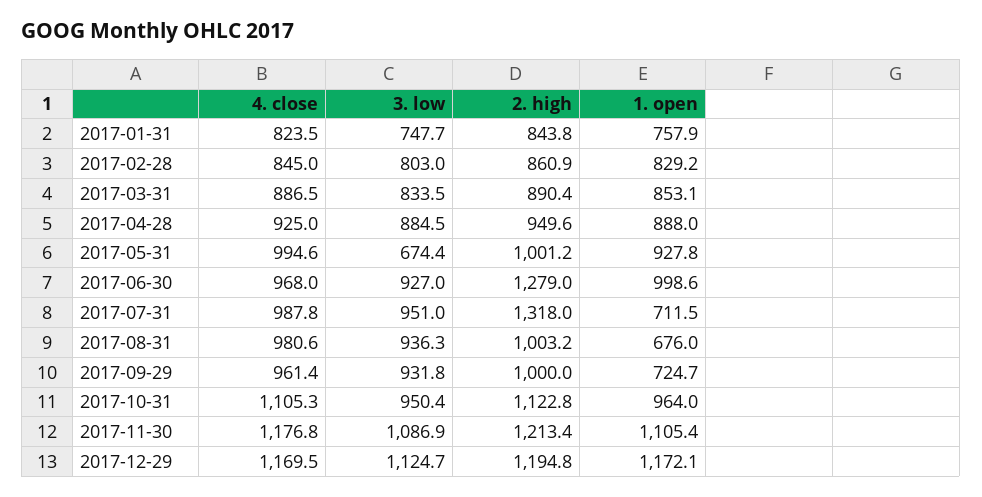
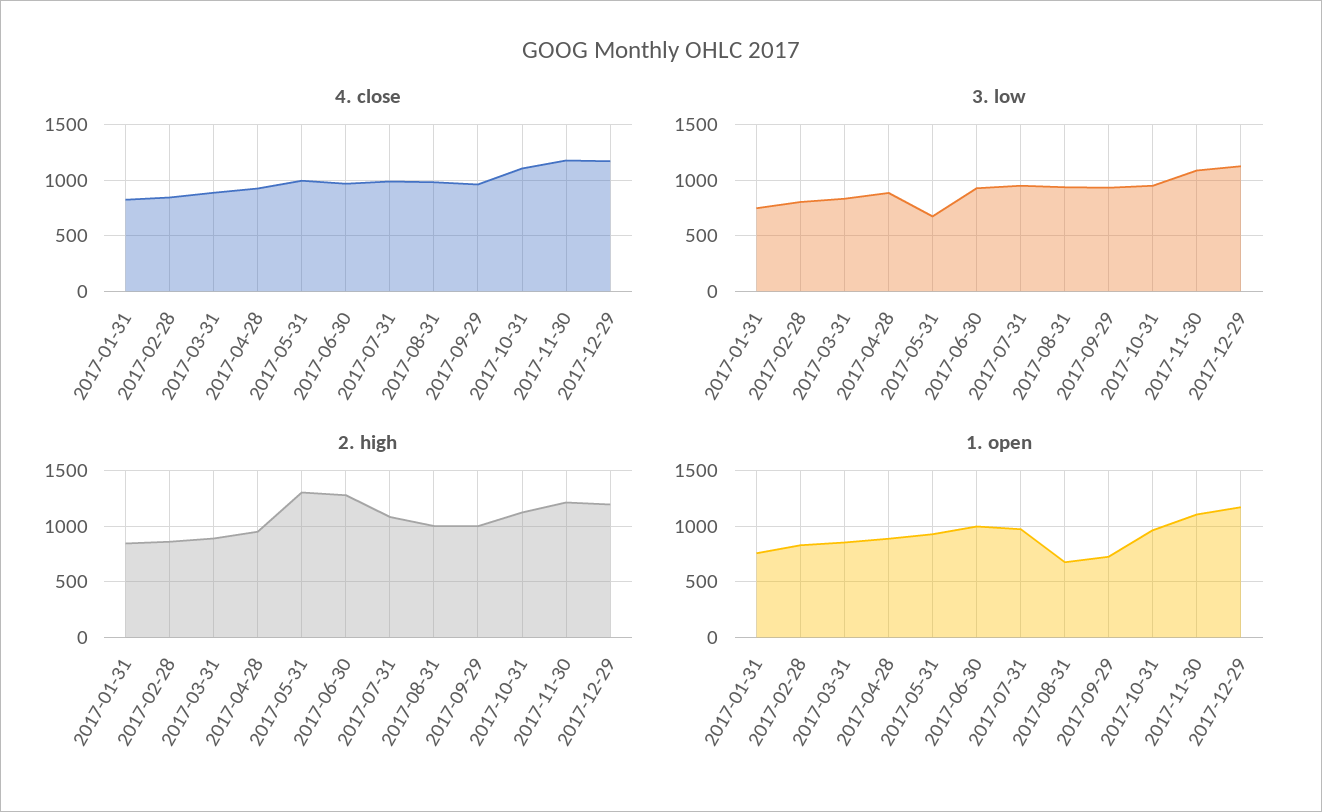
  {
    "4. close": {
      "2017-01-31": 823.5,
      "2017-02-28": 845,
      "2017-03-31": 886.5,
      "2017-04-28": 925,
      "2017-05-31": 994.6,
      "2017-06-30": 968,
      "2017-07-31": 987.8,
      "2017-08-31": 980.6,
      "2017-09-29": 961.4,
      "2017-10-31": 1105.3,
      "2017-11-30": 1176.8,
      "2017-12-29": 1169.5
    },
    "3. low": {
      "2017-01-31": 747.7,
      "2017-02-28": 803,
      "2017-03-31": 833.5,
      "2017-04-28": 884.5,
      "2017-05-31": 674.4,
      "2017-06-30": 927,
      "2017-07-31": 951,
      "2017-08-31": 936.3,
      "2017-09-29": 931.8,
      "2017-10-31": 950.4,
      "2017-11-30": 1086.9,
      "2017-12-29": 1124.7
    },
    "2. high": {
      "2017-01-31": 843.8,
      "2017-02-28": 860.9,
      "2017-03-31": 890.4,
      "2017-04-28": 949.6,
-     "2017-05-31": 1001.2,
+     "2017-05-31": 1300,
      "2017-06-30": 1279,
-     "2017-07-31": 1318,
+     "2017-07-31": 1100,
      "2017-08-31": 1003.2,
      "2017-09-29": 1000,
      "2017-10-31": 1122.8,
      "2017-11-30": 1213.4,
      "2017-12-29": 1194.8
    },
    "1. open": {
      "2017-01-31": 757.9,
      "2017-02-28": 829.2,
      "2017-03-31": 853.1,
      "2017-04-28": 888,
      "2017-05-31": 927.8,
      "2017-06-30": 998.6,
-     "2017-07-31": 711.5,
+     "2017-07-31": 1000,
      "2017-08-31": 676,
      "2017-09-29": 724.7,
      "2017-10-31": 964,
      "2017-11-30": 1105.4,
      "2017-12-29": 1172.1
    }
  }

